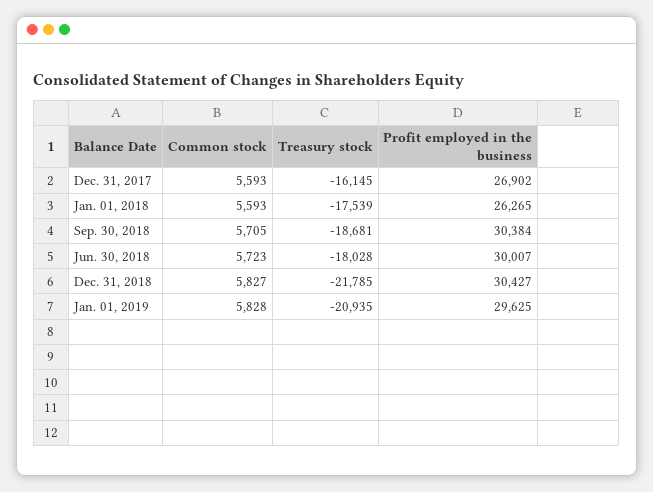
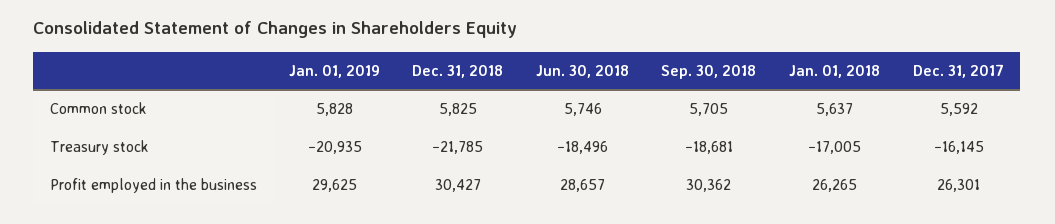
  {
    "Common stock": {
-     "Dec. 31, 2017": 5593,
+     "Dec. 31, 2017": 5592,
-     "Jan. 01, 2018": 5593,
+     "Jan. 01, 2018": 5637,
      "Sep. 30, 2018": 5705,
-     "Jun. 30, 2018": 5723,
+     "Jun. 30, 2018": 5746,
-     "Dec. 31, 2018": 5827,
+     "Dec. 31, 2018": 5825,
      "Jan. 01, 2019": 5828
    },
    "Treasury stock": {
      "Dec. 31, 2017": -16145,
-     "Jan. 01, 2018": -17539,
+     "Jan. 01, 2018": -17005,
      "Sep. 30, 2018": -18681,
-     "Jun. 30, 2018": -18028,
+     "Jun. 30, 2018": -18496,
      "Dec. 31, 2018": -21785,
      "Jan. 01, 2019": -20935
    },
    "Profit employed in the business": {
-     "Dec. 31, 2017": 26902,
+     "Dec. 31, 2017": 26301,
      "Jan. 01, 2018": 26265,
-     "Sep. 30, 2018": 30384,
+     "Sep. 30, 2018": 30362,
-     "Jun. 30, 2018": 30007,
+     "Jun. 30, 2018": 28657,
      "Dec. 31, 2018": 30427,
      "Jan. 01, 2019": 29625
    }
  }

